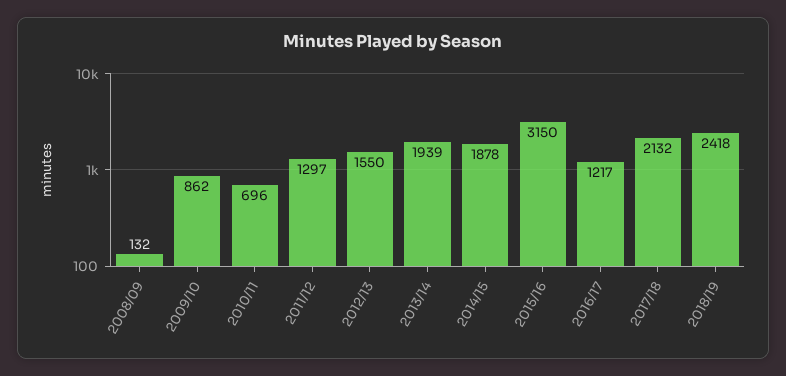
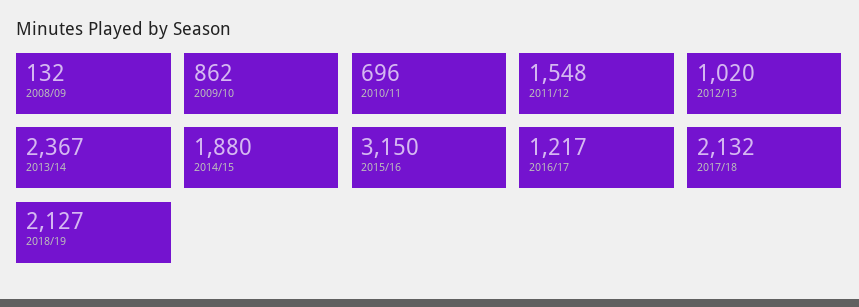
  {
    "2008/09": 132,
    "2009/10": 862,
    "2010/11": 696,
-   "2011/12": 1297,
+   "2011/12": 1548,
-   "2012/13": 1550,
+   "2012/13": 1020,
-   "2013/14": 1939,
+   "2013/14": 2367,
-   "2014/15": 1878,
+   "2014/15": 1880,
    "2015/16": 3150,
    "2016/17": 1217,
    "2017/18": 2132,
-   "2018/19": 2418
+   "2018/19": 2127
  }

